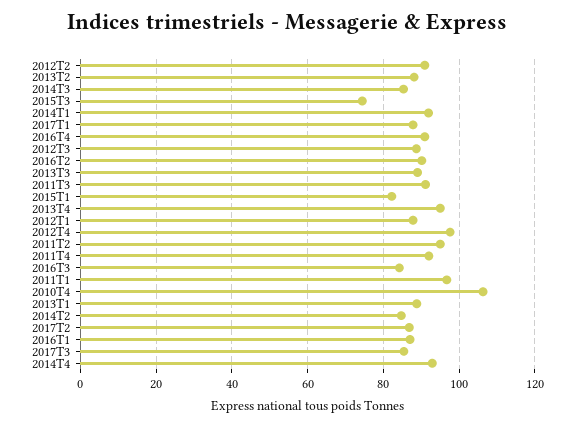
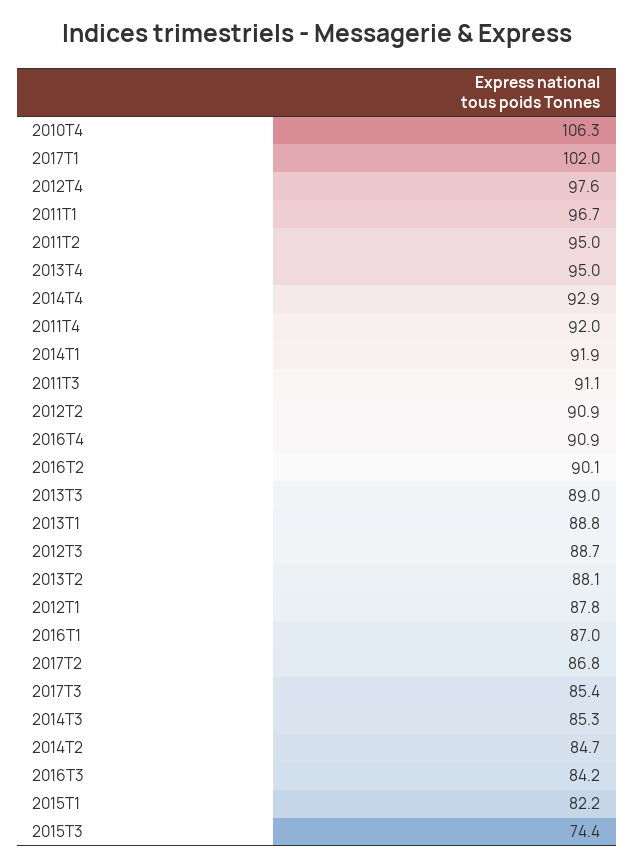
  {
    "2012T2": 90.9,
    "2013T2": 88.1,
    "2014T3": 85.3,
    "2015T3": 74.4,
    "2014T1": 91.9,
-   "2017T1": 88,
+   "2017T1": 102,
    "2016T4": 90.9,
    "2012T3": 88.7,
    "2016T2": 90.1,
    "2013T3": 89,
    "2011T3": 91.1,
    "2015T1": 82.2,
    "2013T4": 95,
    "2012T1": 87.8,
    "2012T4": 97.6,
    "2011T2": 95,
    "2011T4": 92,
    "2016T3": 84.2,
    "2011T1": 96.7,
    "2010T4": 106.3,
    "2013T1": 88.8,
    "2014T2": 84.7,
    "2017T2": 86.8,
    "2016T1": 87,
    "2017T3": 85.4,
    "2014T4": 92.9
  }

